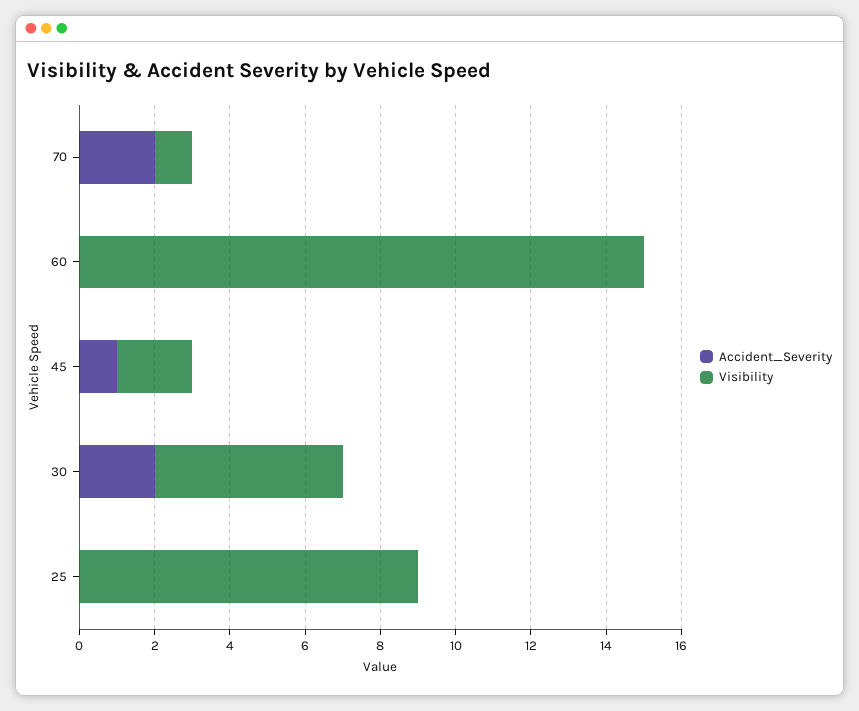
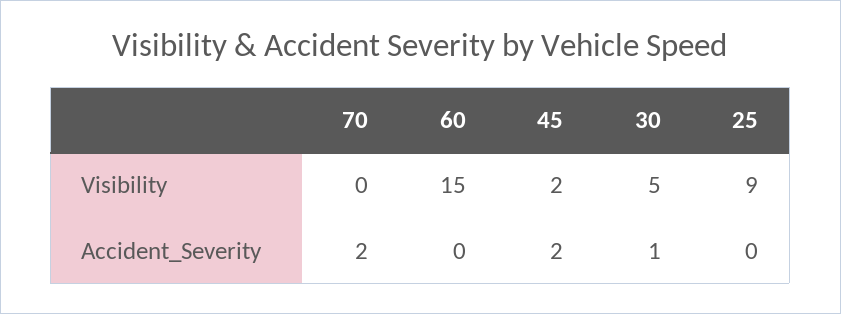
  {
    "Accident_Severity": {
      "70": 2,
      "60": 0,
-     "45": 1,
+     "45": 2,
-     "30": 2,
+     "30": 1,
      "25": 0
    },
    "Visibility": {
-     "70": 1,
+     "70": 0,
      "60": 15,
      "45": 2,
      "30": 5,
      "25": 9
    }
  }

